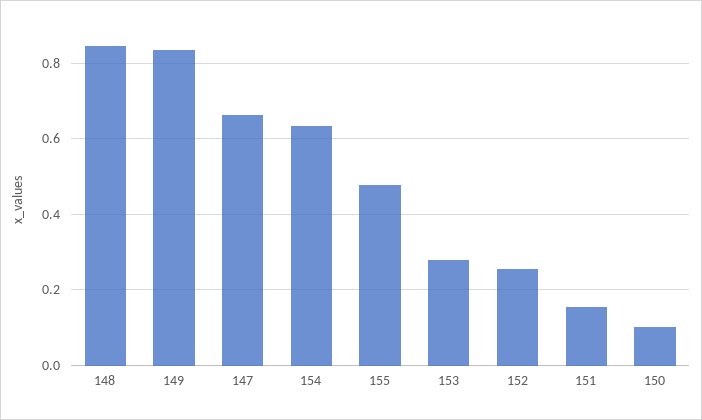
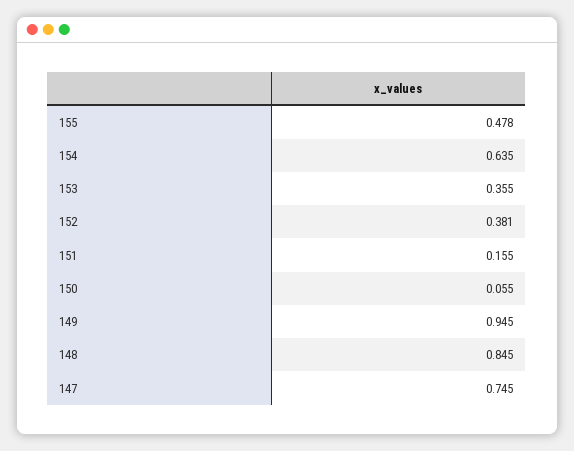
  {
    "148": 0.845,
-   "149": 0.84,
+   "149": 0.945,
-   "147": 0.66,
+   "147": 0.745,
    "154": 0.635,
    "155": 0.478,
-   "153": 0.28,
+   "153": 0.355,
-   "152": 0.26,
+   "152": 0.381,
    "151": 0.155,
-   "150": 0.1
+   "150": 0.055
  }

